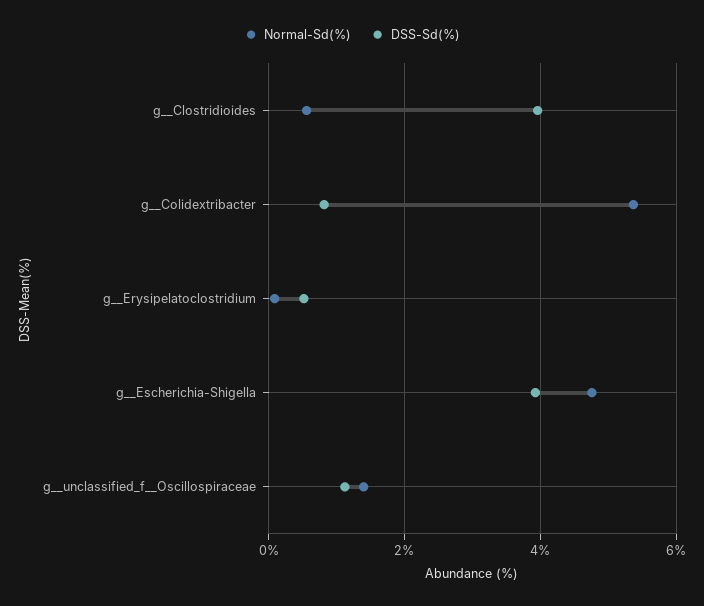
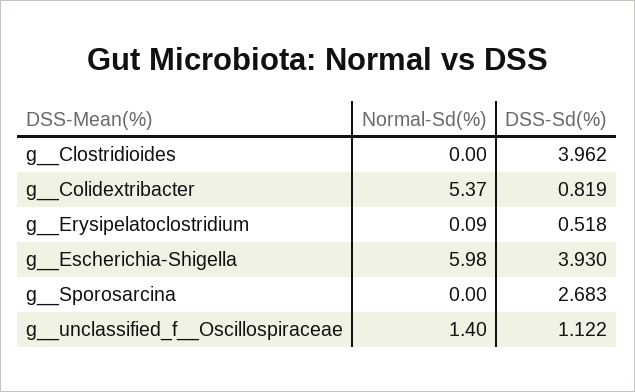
  {
    "Normal-Sd(%)": {
-     "g__Clostridioides": 0.6,
+     "g__Clostridioides": 0,
      "g__Colidextribacter": 5.37,
      "g__Erysipelatoclostridium": 0.09,
-     "g__Escherichia-Shigella": 4.8,
+     "g__Escherichia-Shigella": 5.98,
-     "g__unclassified_f__Oscillospiraceae": 1.4
+     "g__unclassified_f__Oscillospiraceae": 1.4,
+     "g__Sporosarcina": 0
    },
    "DSS-Sd(%)": {
      "g__Clostridioides": 3.962,
      "g__Colidextribacter": 0.819,
      "g__Erysipelatoclostridium": 0.518,
      "g__Escherichia-Shigella": 3.93,
-     "g__unclassified_f__Oscillospiraceae": 1.122
+     "g__unclassified_f__Oscillospiraceae": 1.122,
+     "g__Sporosarcina": 2.683
    }
  }

